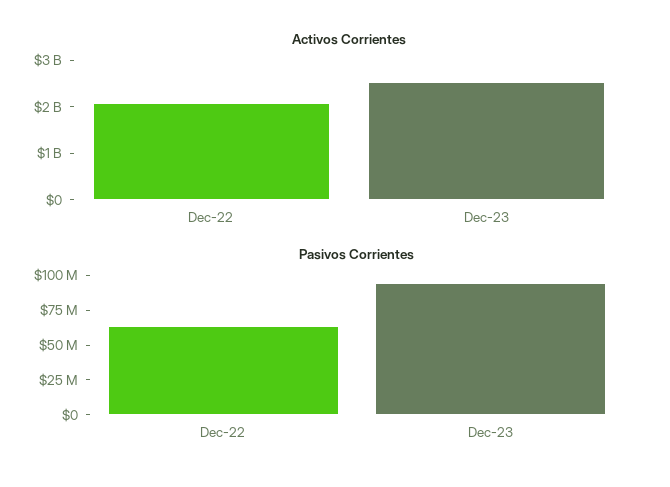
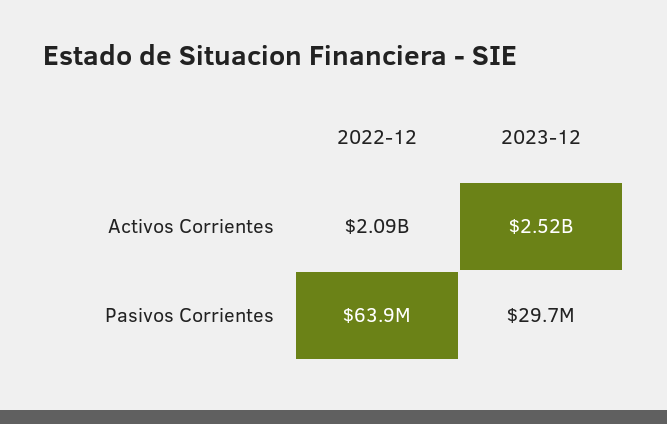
  {
    "Activos Corrientes": {
      "Dec-22": 2090000000,
      "Dec-23": 2520000000
    },
    "Pasivos Corrientes": {
      "Dec-22": 63900000,
-     "Dec-23": 100000000
+     "Dec-23": 29700000
    }
  }

